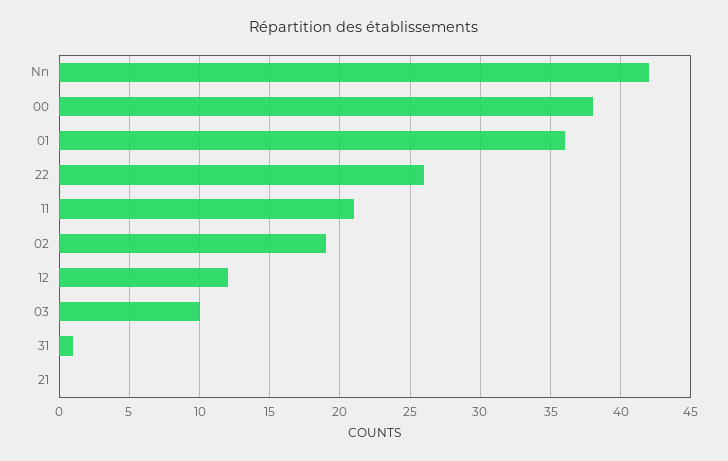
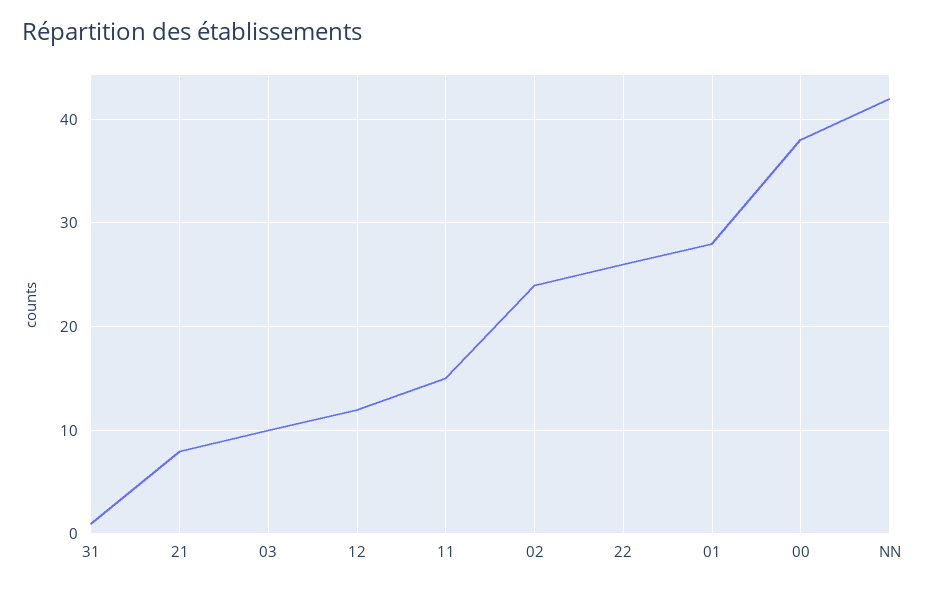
  {
    "Nn": 42,
    "00": 38,
-   "01": 36,
+   "01": 28,
    "22": 26,
-   "11": 21,
+   "11": 15,
-   "02": 19,
+   "02": 24,
    "12": 12,
    "03": 10,
    "31": 1,
-   "21": 0
+   "21": 8
  }

